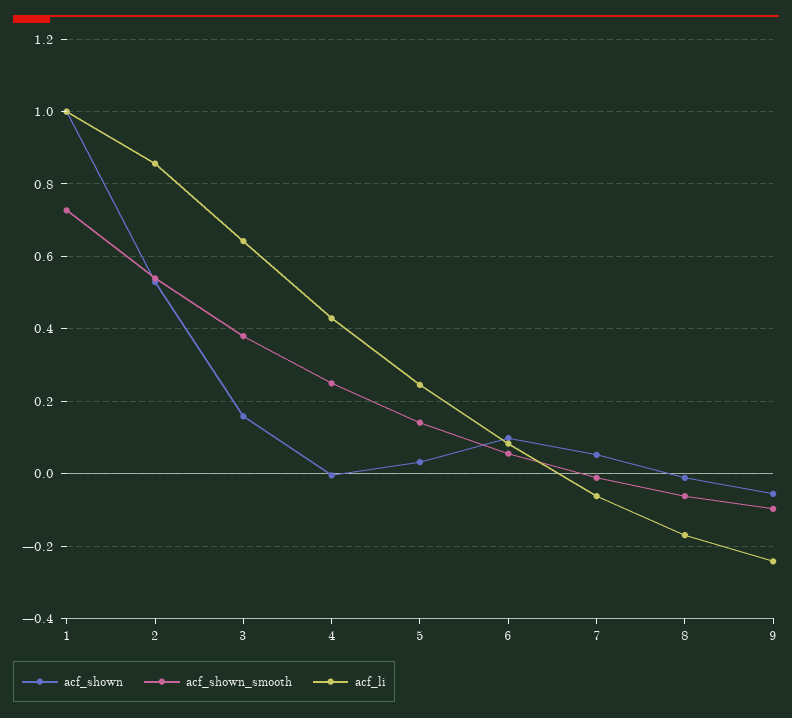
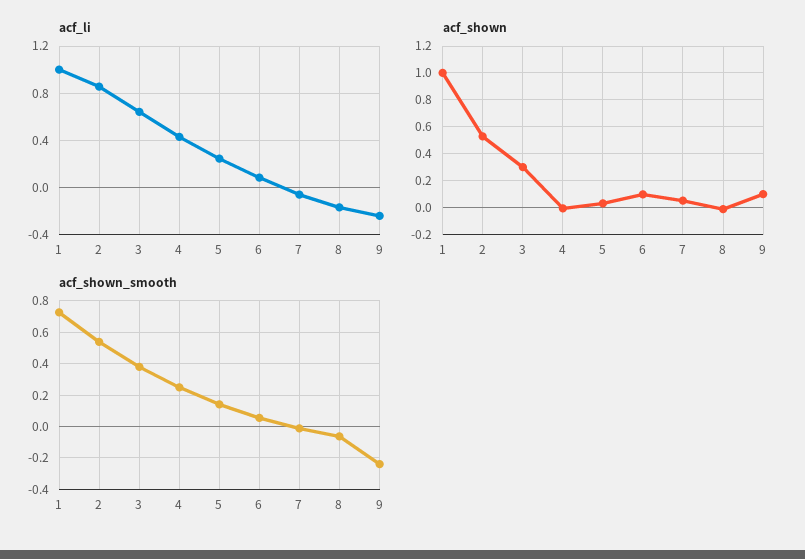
  {
    "acf_shown": {
      "1": 1,
      "2": 0.52,
-     "3": 0.16,
+     "3": 0.3,
      "4": 0,
      "5": 0.04,
      "6": 0.1,
      "7": 0.06,
      "8": -0.02,
-     "9": -0.06
+     "9": 0.1
    },
    "acf_shown_smooth": {
      "1": 0.72,
      "2": 0.54,
      "3": 0.38,
      "4": 0.24,
      "5": 0.14,
      "6": 0.06,
      "7": -0.02,
      "8": -0.06,
-     "9": -0.1
+     "9": -0.25
    },
    "acf_li": {
      "1": 1,
      "2": 0.86,
      "3": 0.64,
      "4": 0.42,
      "5": 0.24,
      "6": 0.08,
      "7": -0.06,
      "8": -0.18,
      "9": -0.24
    }
  }

